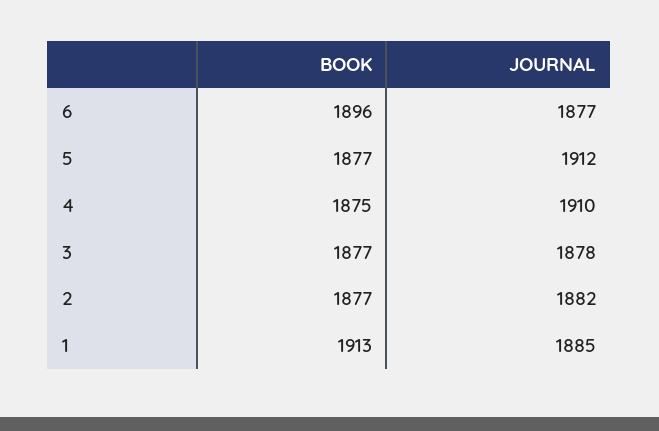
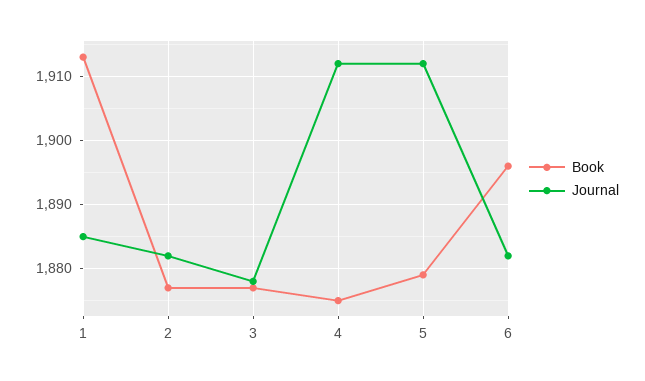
  {
    "BOOK": {
      "6": 1896,
-     "5": 1877,
+     "5": 1879,
      "4": 1875,
      "3": 1877,
      "2": 1877,
      "1": 1913
    },
    "JOURNAL": {
-     "6": 1877,
+     "6": 1882,
      "5": 1912,
-     "4": 1910,
+     "4": 1912,
      "3": 1878,
      "2": 1882,
      "1": 1885
    }
  }

